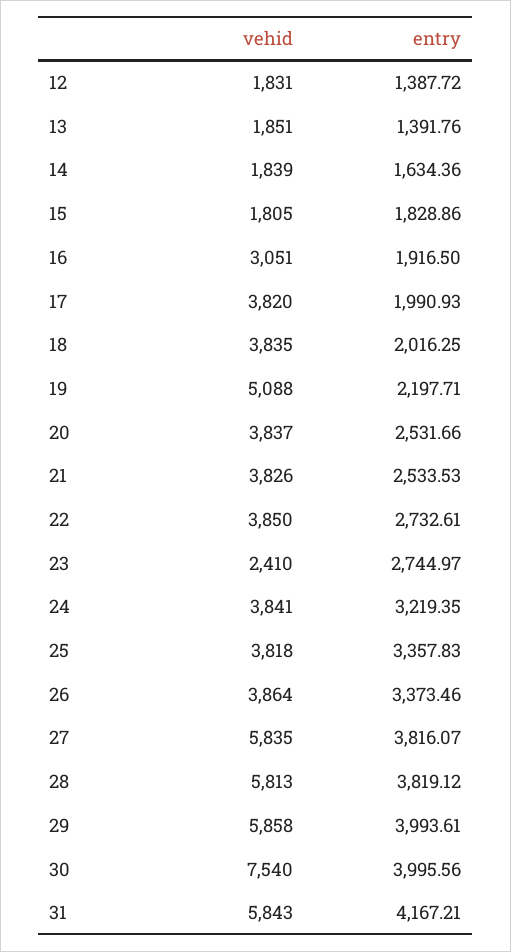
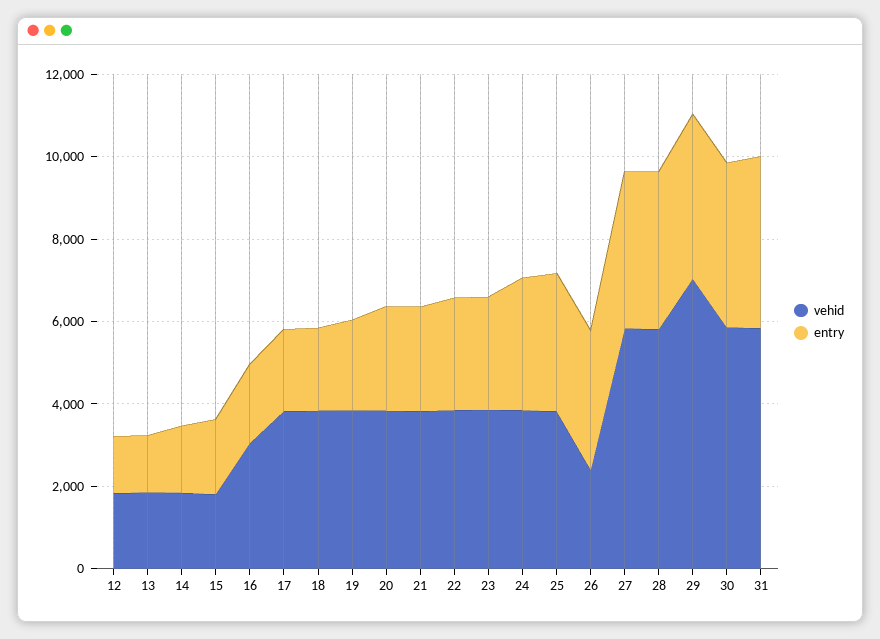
  {
    "vehid": {
      "12": 1831,
      "13": 1851,
      "14": 1839,
      "15": 1805,
      "16": 3051,
      "17": 3820,
      "18": 3835,
-     "19": 5088,
+     "19": 4000,
      "20": 3837,
      "21": 3826,
      "22": 3850,
-     "23": 2410,
+     "23": 4000,
      "24": 3841,
      "25": 3818,
-     "26": 3864,
+     "26": 2500,
      "27": 5835,
      "28": 5813,
-     "29": 5858,
+     "29": 7000,
-     "30": 7540,
+     "30": 6000,
      "31": 5843
    },
    "entry": {
      "12": 1387.72,
      "13": 1391.76,
      "14": 1634.36,
      "15": 1828.86,
      "16": 1916.5,
      "17": 1990.93,
      "18": 2016.25,
      "19": 2197.71,
      "20": 2531.66,
      "21": 2533.53,
      "22": 2732.61,
      "23": 2744.97,
      "24": 3219.35,
      "25": 3357.83,
      "26": 3373.46,
      "27": 3816.07,
      "28": 3819.12,
      "29": 3993.61,
      "30": 3995.56,
      "31": 4167.21
    }
  }

